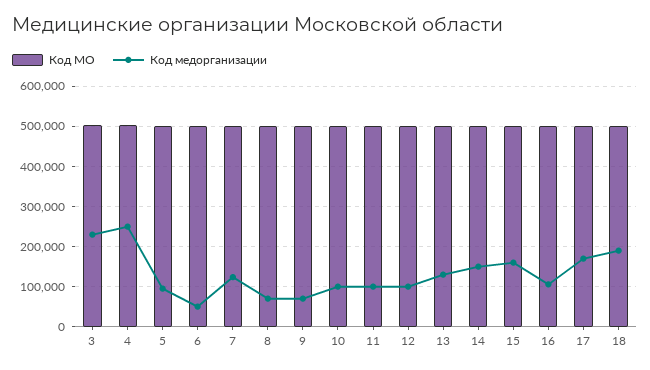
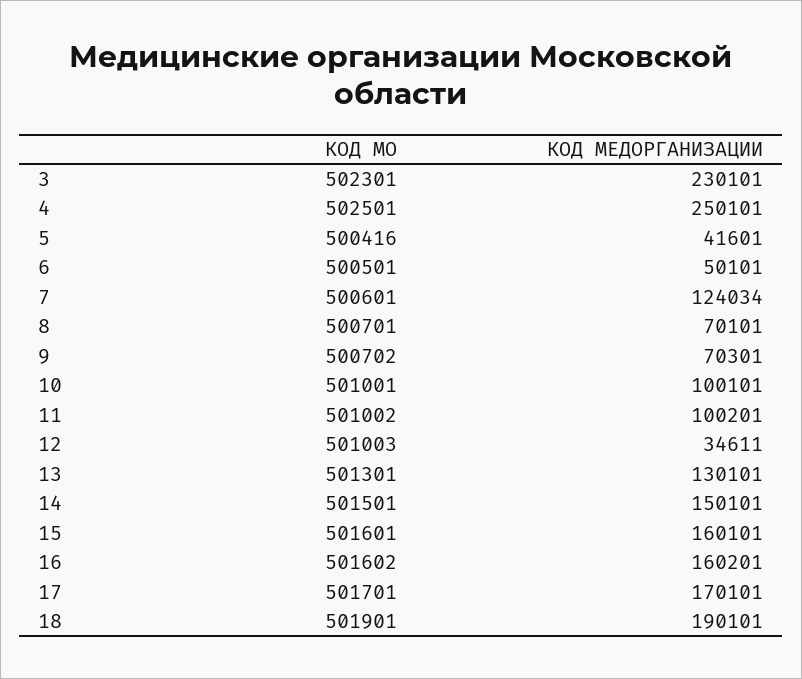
  {
    "Код МО": {
      "3": 502301,
      "4": 502501,
      "5": 500416,
      "6": 500501,
      "7": 500601,
      "8": 500701,
      "9": 500702,
      "10": 501001,
      "11": 501002,
      "12": 501003,
      "13": 501301,
      "14": 501501,
      "15": 501601,
      "16": 501602,
      "17": 501701,
      "18": 501901
    },
    "Код медорганизации": {
      "3": 230101,
      "4": 250101,
-     "5": 100000,
+     "5": 41601,
      "6": 50101,
      "7": 124034,
      "8": 70101,
      "9": 70301,
      "10": 100101,
      "11": 100201,
-     "12": 100000,
+     "12": 34611,
      "13": 130101,
      "14": 150101,
      "15": 160101,
-     "16": 100000,
+     "16": 160201,
      "17": 170101,
      "18": 190101
    }
  }

